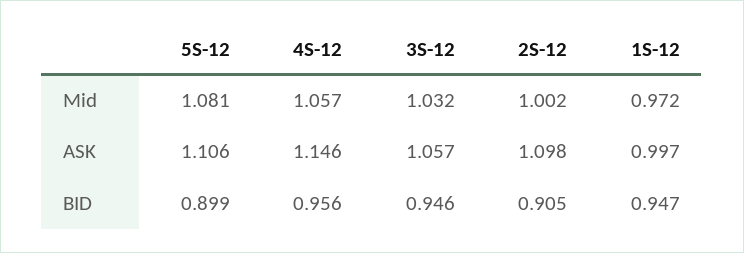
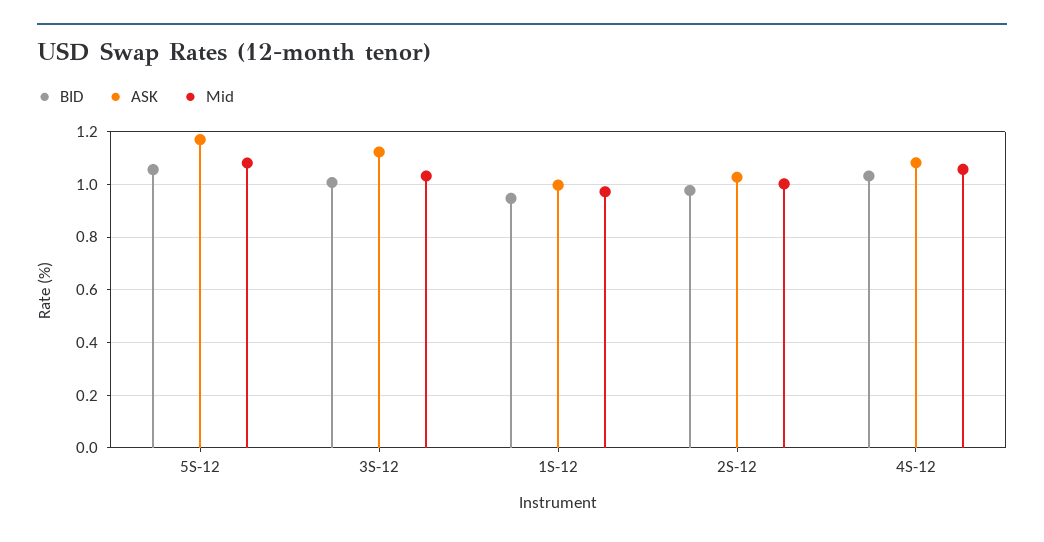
  {
    "Mid": {
      "5S-12": 1.081,
      "4S-12": 1.057,
      "3S-12": 1.032,
      "2S-12": 1.002,
      "1S-12": 0.972
    },
    "ASK": {
-     "5S-12": 1.106,
+     "5S-12": 1.175,
-     "4S-12": 1.146,
+     "4S-12": 1.075,
-     "3S-12": 1.057,
+     "3S-12": 1.125,
-     "2S-12": 1.098,
+     "2S-12": 1.025,
      "1S-12": 0.997
    },
    "BID": {
-     "5S-12": 0.899,
+     "5S-12": 1.05,
-     "4S-12": 0.956,
+     "4S-12": 1.025,
-     "3S-12": 0.946,
+     "3S-12": 1,
-     "2S-12": 0.905,
+     "2S-12": 0.975,
      "1S-12": 0.947
    }
  }

